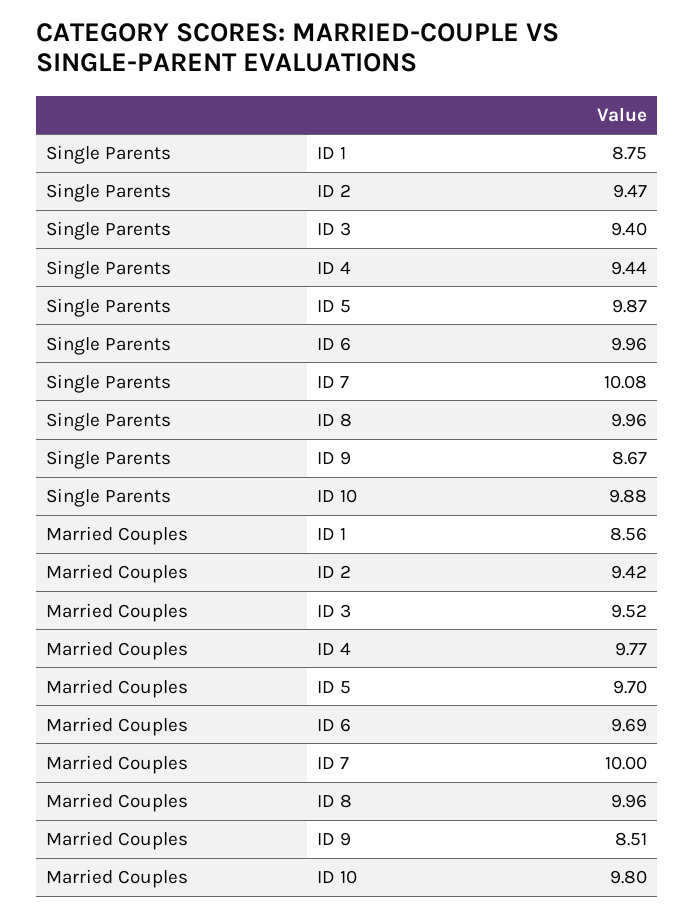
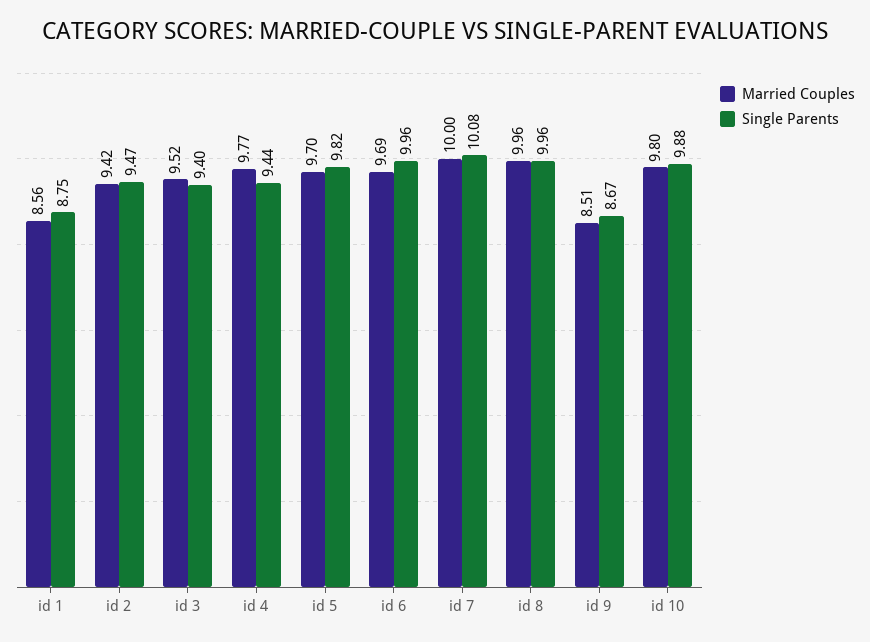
  {
    "Single Parents": {
      "ID 1": 8.75,
      "ID 2": 9.47,
      "ID 3": 9.4,
      "ID 4": 9.44,
-     "ID 5": 9.87,
+     "ID 5": 9.82,
      "ID 6": 9.96,
      "ID 7": 10.08,
      "ID 8": 9.96,
      "ID 9": 8.67,
      "ID 10": 9.88
    },
    "Married Couples": {
      "ID 1": 8.56,
      "ID 2": 9.42,
      "ID 3": 9.52,
      "ID 4": 9.77,
      "ID 5": 9.7,
      "ID 6": 9.69,
      "ID 7": 10,
      "ID 8": 9.96,
      "ID 9": 8.51,
      "ID 10": 9.8
    }
  }

